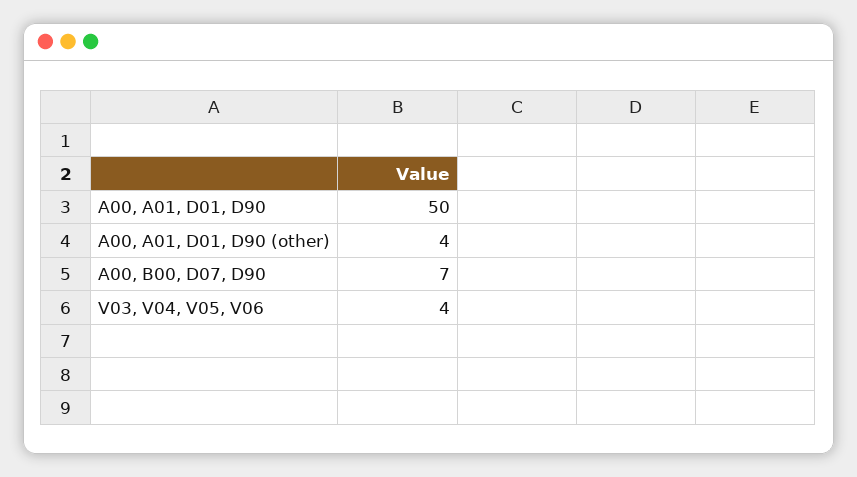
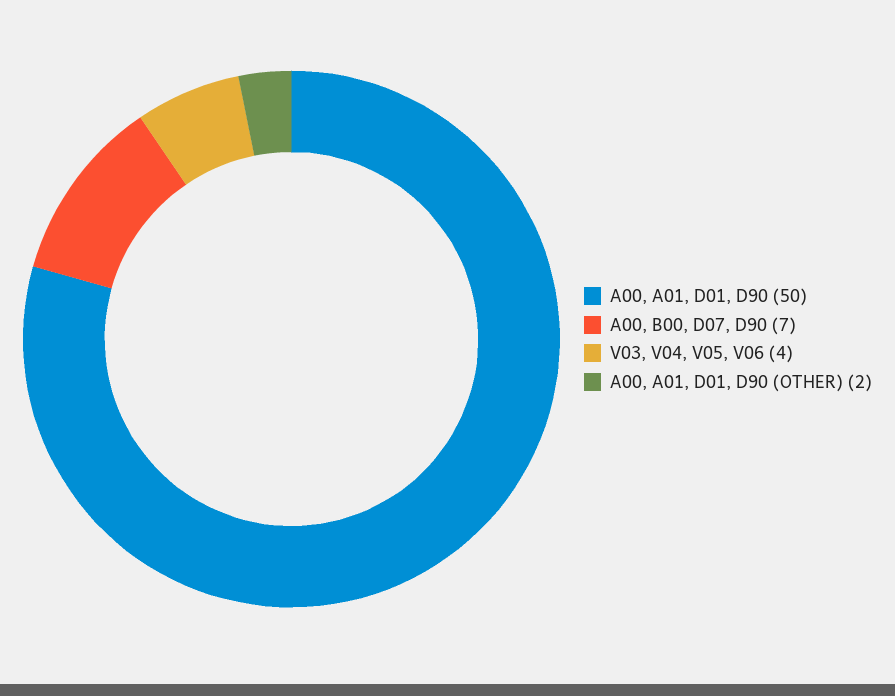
  {
    "A00, A01, D01, D90": 50,
-   "A00, A01, D01, D90 (other)": 4,
+   "A00, A01, D01, D90 (other)": 2,
    "A00, B00, D07, D90": 7,
    "V03, V04, V05, V06": 4
  }

